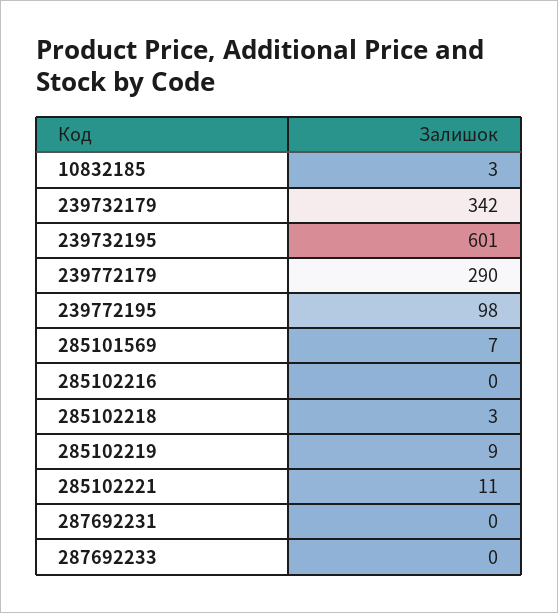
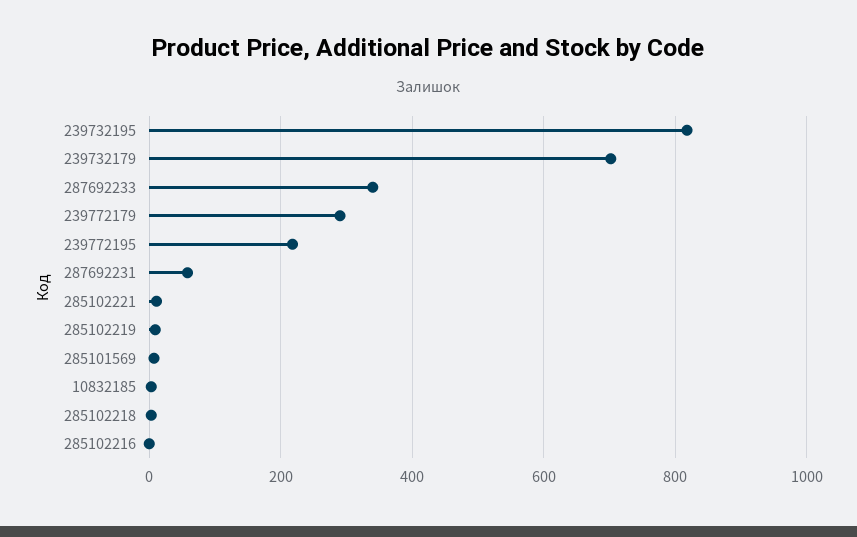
  {
    "10832185": 3,
-   "239732179": 342,
+   "239732179": 700,
-   "239732195": 601,
+   "239732195": 820,
    "239772179": 290,
-   "239772195": 98,
+   "239772195": 220,
    "285101569": 7,
    "285102216": 0,
    "285102218": 3,
    "285102219": 9,
    "285102221": 11,
-   "287692231": 0,
+   "287692231": 60,
-   "287692233": 0
+   "287692233": 340
  }

